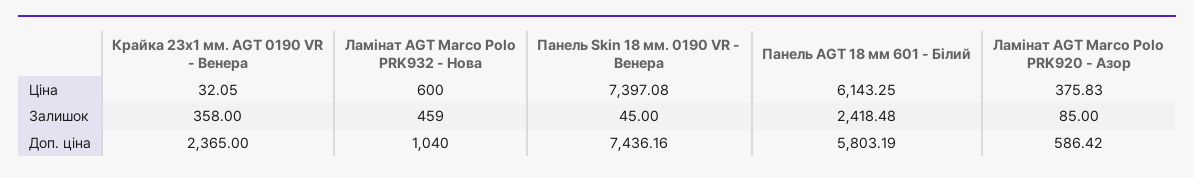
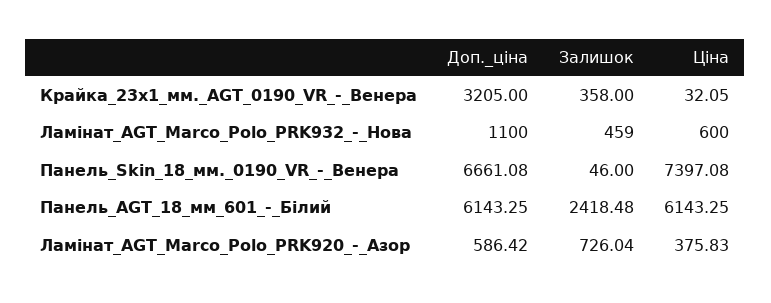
  {
    "Крайка 23x1 мм. AGT 0190 VR - Венера": {
      "Ціна": 32.05,
      "Залишок": 358,
-     "Доп. ціна": 2365
+     "Доп. ціна": 3205
    },
    "Ламінат AGT Marco Polo PRK932 - Нова": {
      "Ціна": 600,
      "Залишок": 459,
-     "Доп. ціна": 1040
+     "Доп. ціна": 1100
    },
    "Панель Skin 18 мм. 0190 VR - Венера": {
      "Ціна": 7397.08,
-     "Залишок": 45,
+     "Залишок": 46,
-     "Доп. ціна": 7436.16
+     "Доп. ціна": 6661.08
    },
    "Панель AGT 18 мм 601 - Білий": {
      "Ціна": 6143.25,
      "Залишок": 2418.48,
-     "Доп. ціна": 5803.19
+     "Доп. ціна": 6143.25
    },
    "Ламінат AGT Marco Polo PRK920 - Азор": {
      "Ціна": 375.83,
-     "Залишок": 85,
+     "Залишок": 726.04,
      "Доп. ціна": 586.42
    }
  }

